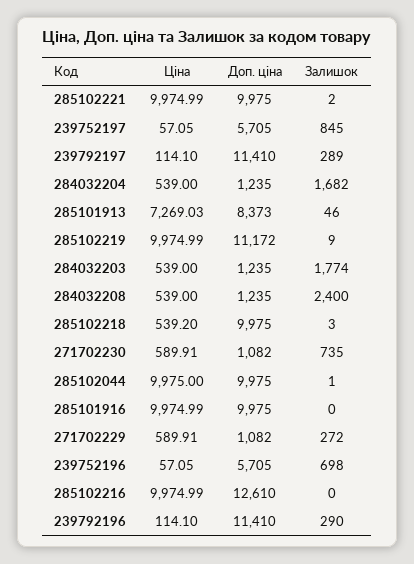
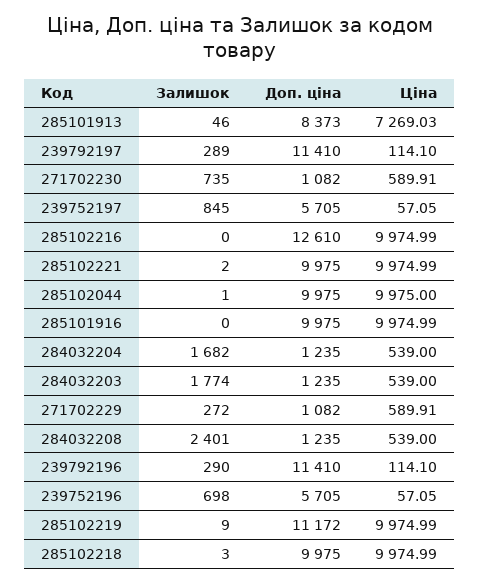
  {
    "Ціна": {
      "285102221": 9974.99,
      "239752197": 57.05,
      "239792197": 114.1,
      "284032204": 539,
      "285101913": 7269.03,
      "285102219": 9974.99,
      "284032203": 539,
      "284032208": 539,
-     "285102218": 539.2,
+     "285102218": 9974.99,
      "271702230": 589.91,
      "285102044": 9975,
      "285101916": 9974.99,
      "271702229": 589.91,
      "239752196": 57.05,
      "285102216": 9974.99,
      "239792196": 114.1
    },
    "Доп. ціна": {
      "285102221": 9975,
      "239752197": 5705,
      "239792197": 11410,
      "284032204": 1235,
      "285101913": 8373,
      "285102219": 11172,
      "284032203": 1235,
      "284032208": 1235,
      "285102218": 9975,
      "271702230": 1082,
      "285102044": 9975,
      "285101916": 9975,
      "271702229": 1082,
      "239752196": 5705,
      "285102216": 12610,
      "239792196": 11410
    },
    "Залишок": {
      "285102221": 2,
      "239752197": 845,
      "239792197": 289,
      "284032204": 1682,
      "285101913": 46,
      "285102219": 9,
      "284032203": 1774,
-     "284032208": 2400,
+     "284032208": 2401,
      "285102218": 3,
      "271702230": 735,
      "285102044": 1,
      "285101916": 0,
      "271702229": 272,
      "239752196": 698,
      "285102216": 0,
      "239792196": 290
    }
  }

